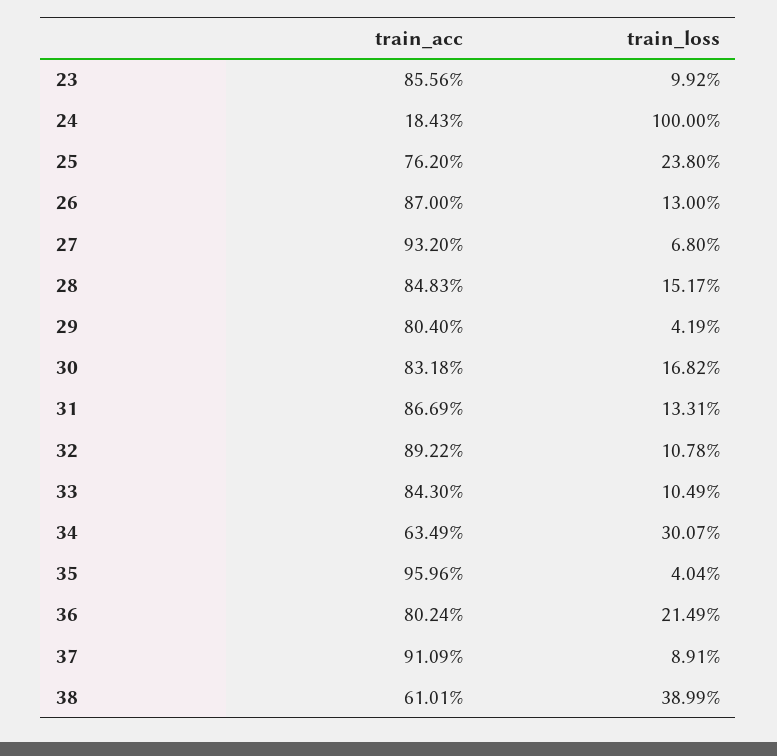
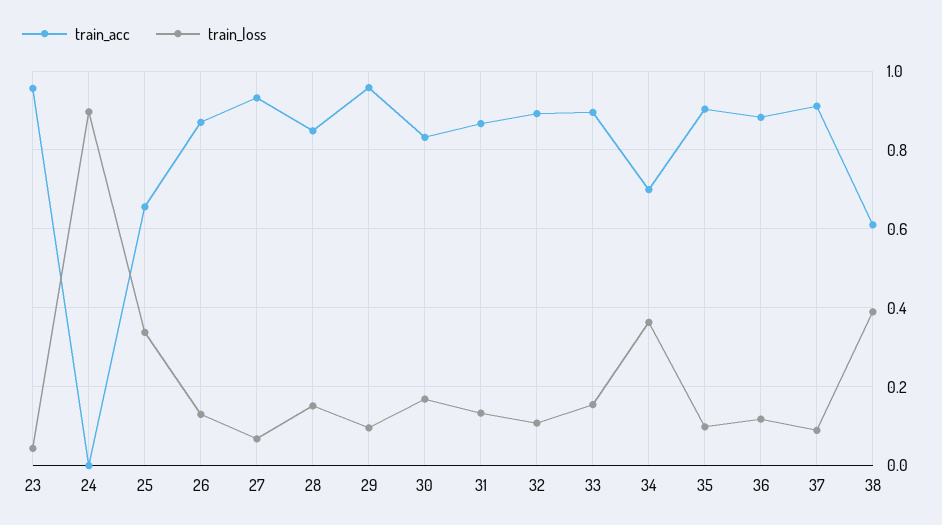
  {
    "train_acc": {
-     "23": 0.8556,
+     "23": 0.96,
-     "24": 0.1843,
+     "24": 0,
-     "25": 0.762,
+     "25": 0.66,
      "26": 0.87,
      "27": 0.932,
      "28": 0.8483,
-     "29": 0.804,
+     "29": 0.96,
      "30": 0.8318,
      "31": 0.8669,
      "32": 0.8922,
-     "33": 0.843,
+     "33": 0.9,
-     "34": 0.6349,
+     "34": 0.7,
-     "35": 0.9596,
+     "35": 0.9,
-     "36": 0.8024,
+     "36": 0.88,
      "37": 0.9109,
      "38": 0.6101
    },
    "train_loss": {
-     "23": 0.0992,
+     "23": 0.04,
-     "24": 1,
+     "24": 0.9,
-     "25": 0.238,
+     "25": 0.34,
      "26": 0.13,
      "27": 0.068,
      "28": 0.1517,
-     "29": 0.0419,
+     "29": 0.1,
      "30": 0.1682,
      "31": 0.1331,
      "32": 0.1078,
-     "33": 0.1049,
+     "33": 0.16,
-     "34": 0.3007,
+     "34": 0.36,
-     "35": 0.0404,
+     "35": 0.1,
-     "36": 0.2149,
+     "36": 0.12,
      "37": 0.0891,
      "38": 0.3899
    }
  }

